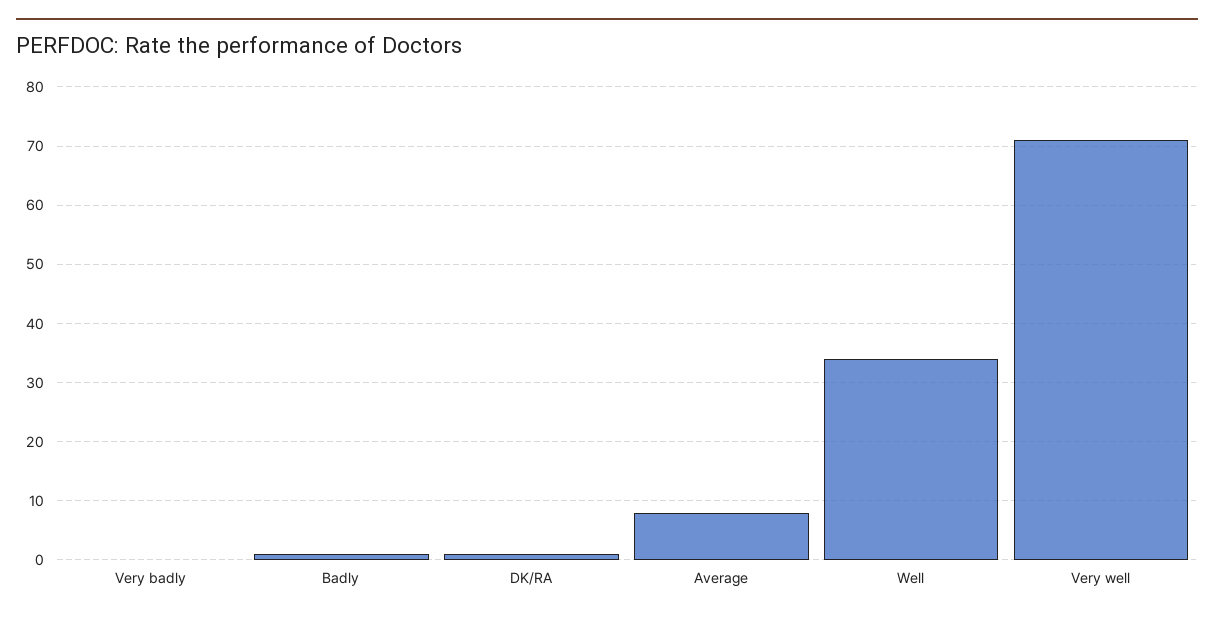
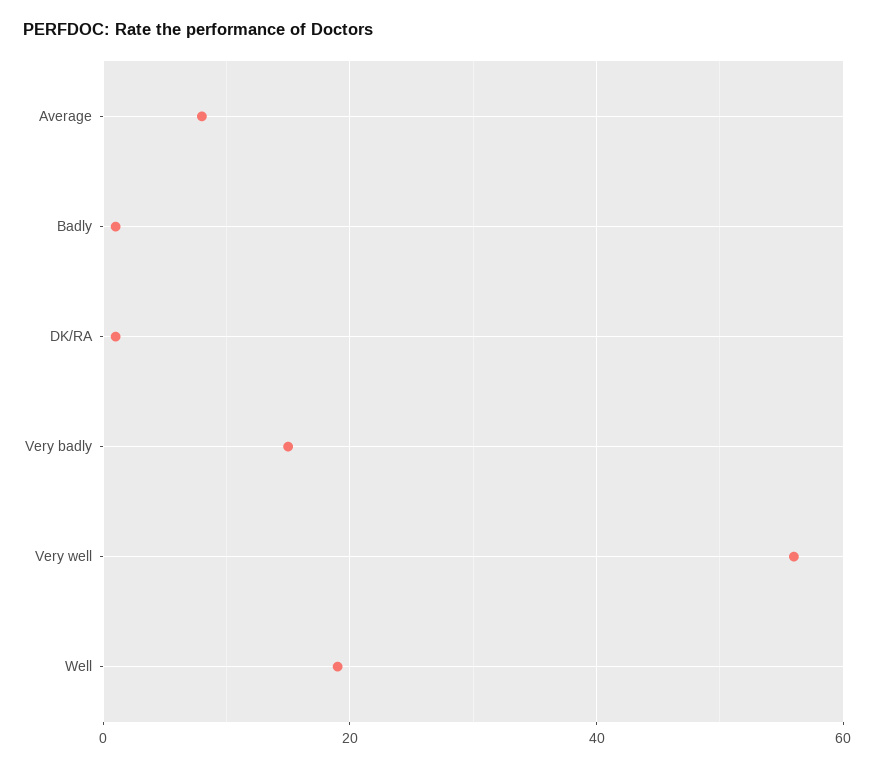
  {
-   "Very badly": 0,
+   "Very badly": 15,
    "Badly": 0,
    "DK/RA": 0,
    "Average": 10,
-   "Well": 35,
+   "Well": 20,
-   "Very well": 70
+   "Very well": 55
  }

